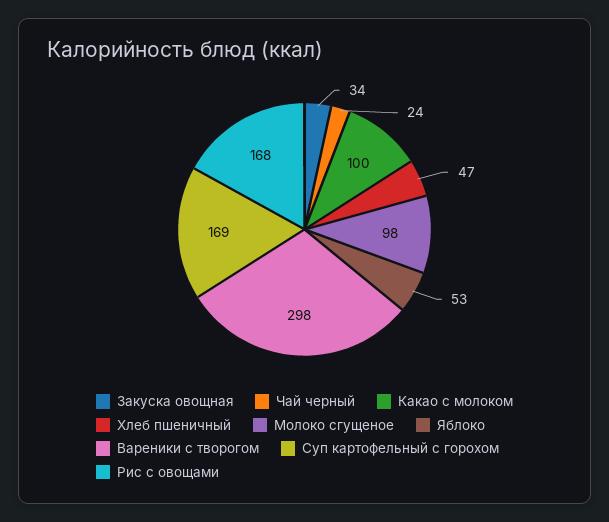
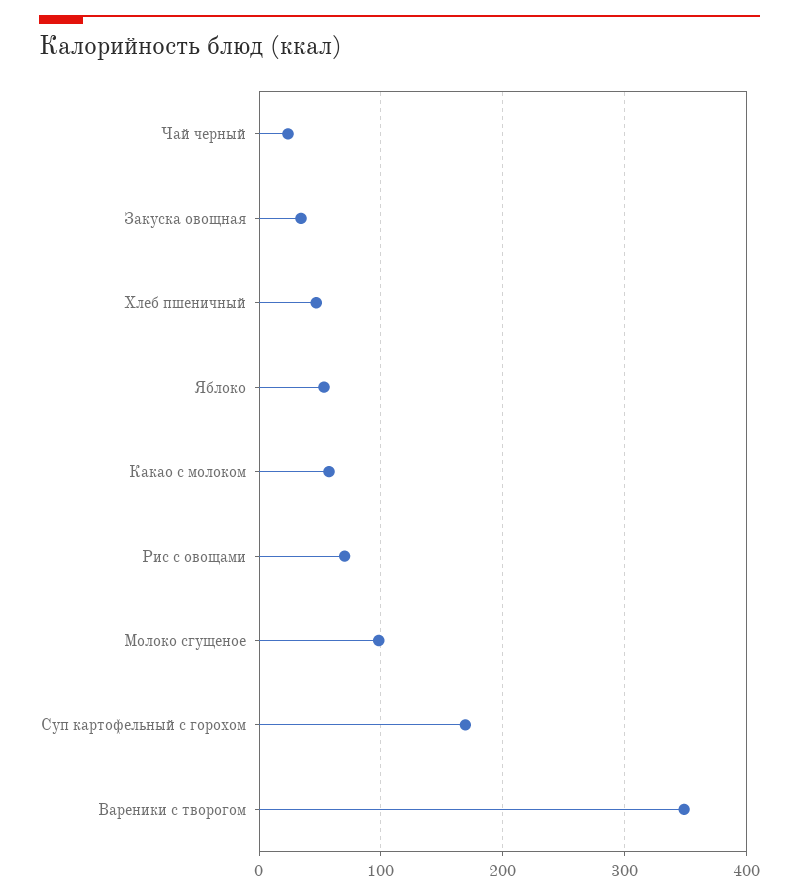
  {
    "Закуска овощная": 34,
    "Чай черный": 24,
-   "Какао с молоком": 100,
+   "Какао с молоком": 60,
    "Хлеб пшеничный": 47,
    "Молоко сгущеное": 98,
    "Яблоко": 53,
-   "Вареники с творогом": 298,
+   "Вареники с творогом": 350,
    "Суп картофельный с горохом": 169,
-   "Рис с овощами": 168
+   "Рис с овощами": 70
  }

